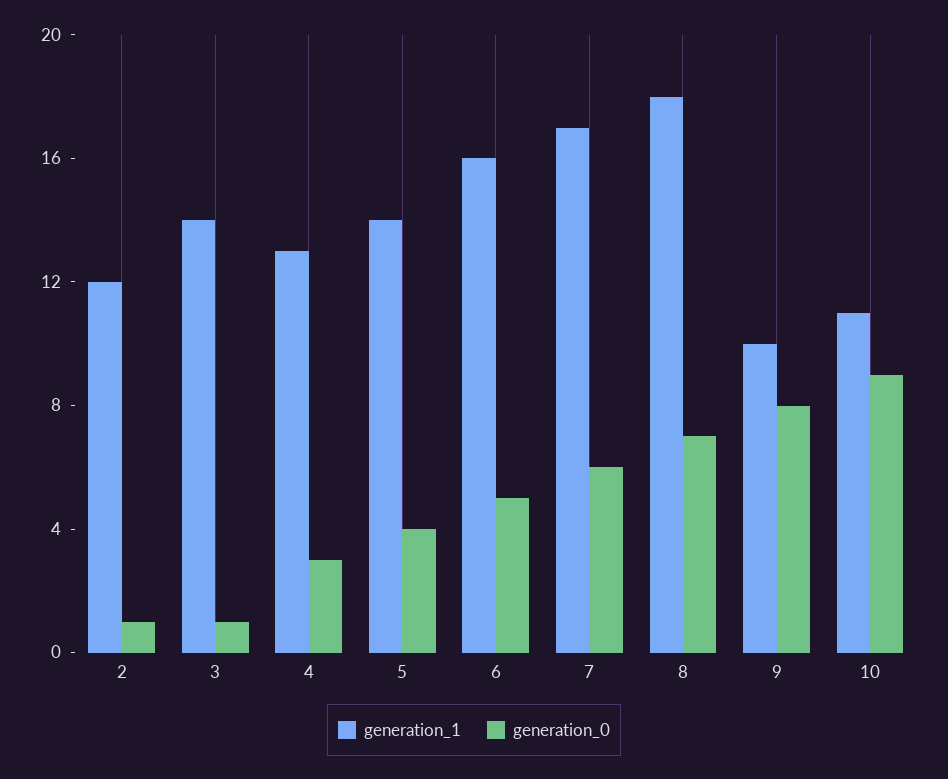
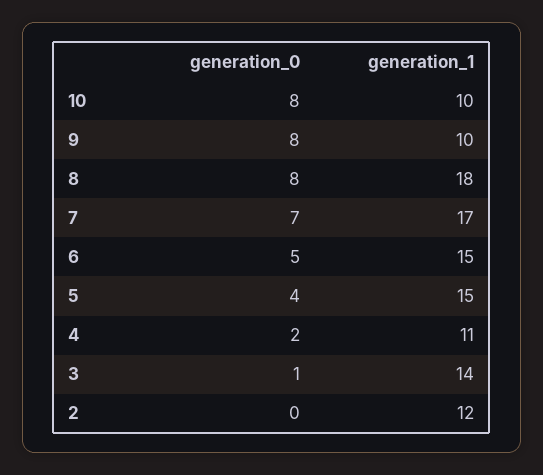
  {
    "generation_1": {
      "2": 12,
      "3": 14,
-     "4": 13,
+     "4": 11,
-     "5": 14,
+     "5": 15,
-     "6": 16,
+     "6": 15,
      "7": 17,
      "8": 18,
      "9": 10,
-     "10": 11
+     "10": 10
    },
    "generation_0": {
-     "2": 1,
+     "2": 0,
      "3": 1,
-     "4": 3,
+     "4": 2,
      "5": 4,
      "6": 5,
-     "7": 6,
+     "7": 7,
-     "8": 7,
+     "8": 8,
      "9": 8,
-     "10": 9
+     "10": 8
    }
  }

